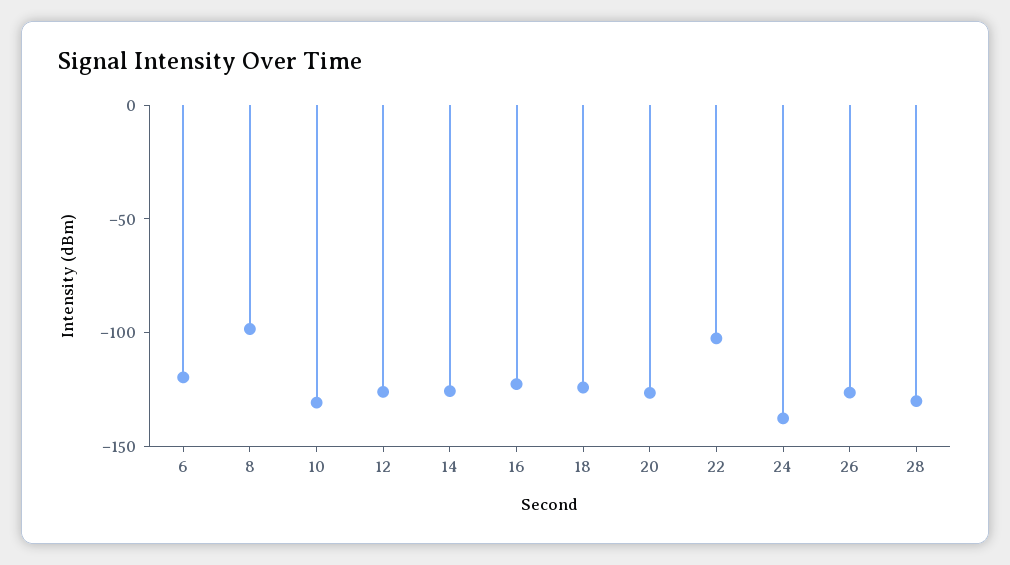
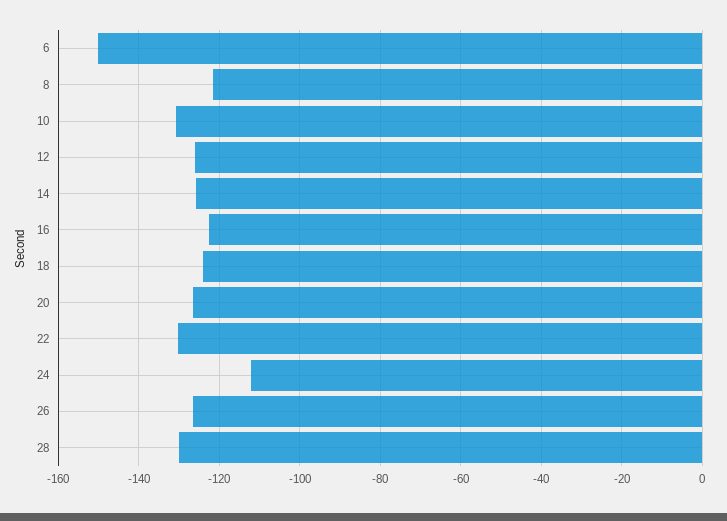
  {
-   "6": -120,
+   "6": -150,
-   "8": -100,
+   "8": -122,
    "10": -130,
    "12": -126,
    "14": -126,
    "16": -122,
    "18": -124,
    "20": -126,
-   "22": -100,
+   "22": -130,
-   "24": -140,
+   "24": -112,
    "26": -126,
    "28": -130
  }

